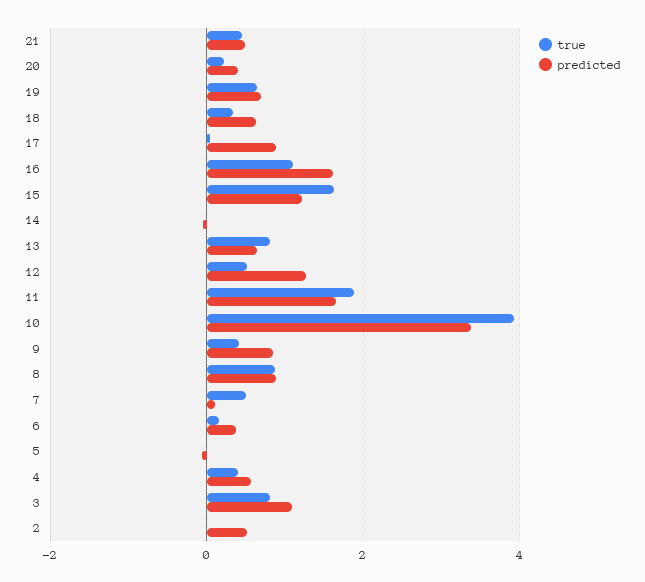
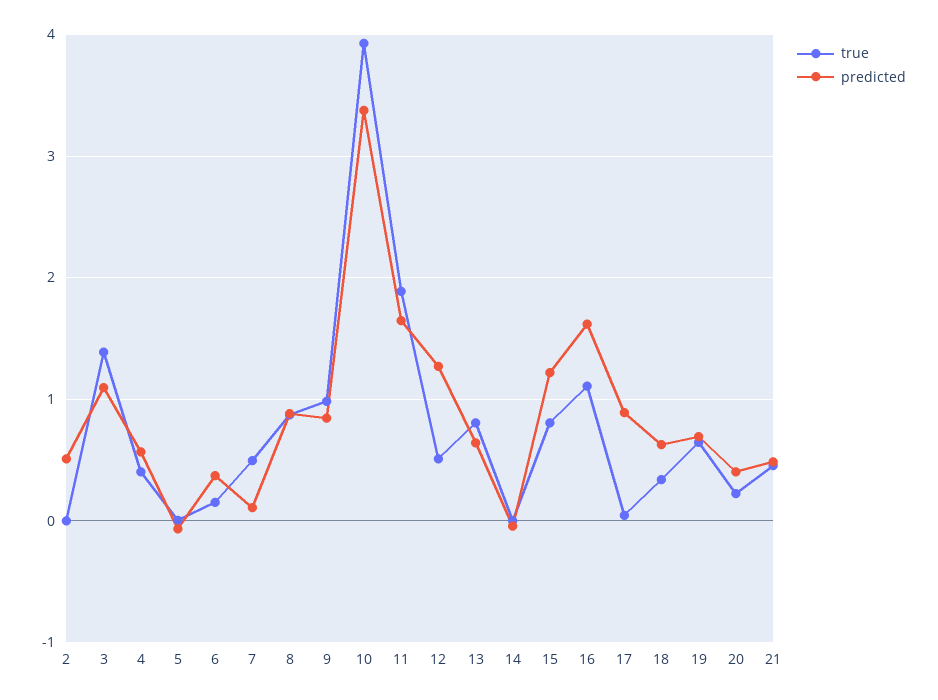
  {
    "true": {
      "21": 0.5,
      "20": 0.2,
      "19": 0.6,
      "18": 0.3,
      "17": 0,
      "16": 1.1,
-     "15": 1.6,
+     "15": 0.8,
      "14": 0,
      "13": 0.8,
      "12": 0.5,
      "11": 1.9,
      "10": 3.9,
-     "9": 0.4,
+     "9": 1,
      "8": 0.9,
      "7": 0.5,
      "6": 0.2,
      "5": 0,
      "4": 0.4,
-     "3": 0.8,
+     "3": 1.4,
      "2": 0
    },
    "predicted": {
      "21": 0.5,
      "20": 0.4,
      "19": 0.7,
      "18": 0.6,
      "17": 0.9,
      "16": 1.6,
      "15": 1.2,
      "14": 0,
      "13": 0.6,
      "12": 1.3,
      "11": 1.6,
      "10": 3.4,
      "9": 0.8,
      "8": 0.9,
      "7": 0.1,
      "6": 0.4,
      "5": -0.1,
      "4": 0.6,
      "3": 1.1,
      "2": 0.5
    }
  }

